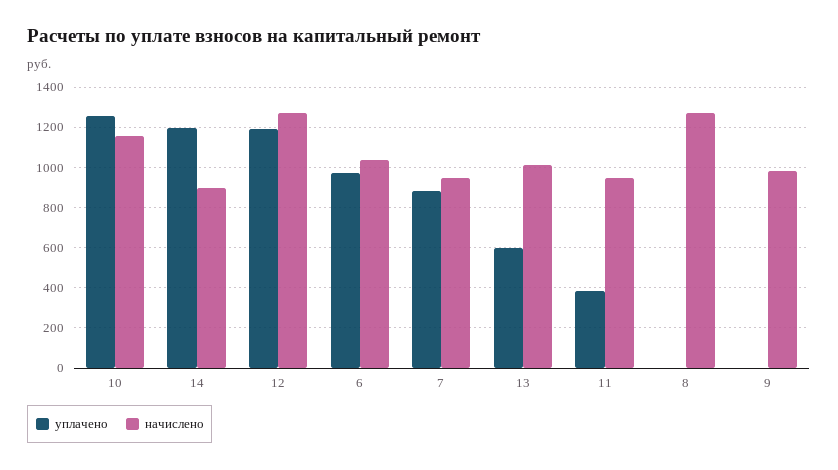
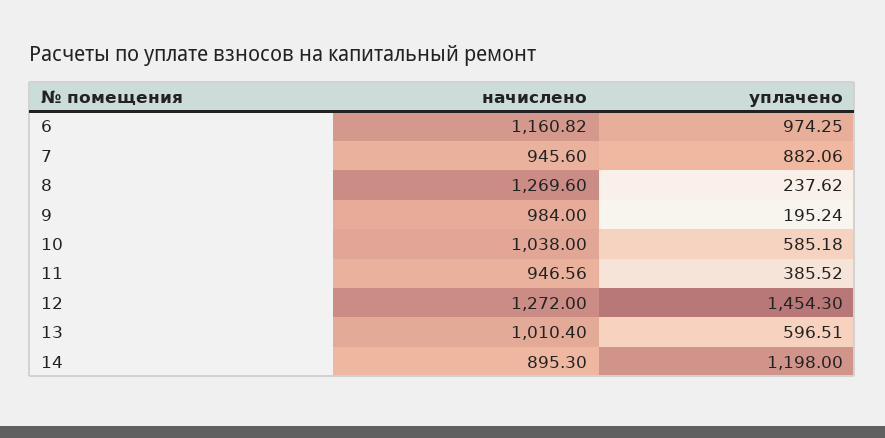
  {
    "уплачено": {
-     "10": 1250,
+     "10": 585.18,
      "14": 1198,
-     "12": 1200,
+     "12": 1454.3,
      "6": 974.25,
      "7": 882.06,
      "13": 596.51,
      "11": 385.52,
-     "8": 0,
+     "8": 237.62,
-     "9": 0
+     "9": 195.24
    },
    "начислено": {
-     "10": 1150,
+     "10": 1038,
      "14": 895.3,
      "12": 1272,
-     "6": 1050,
+     "6": 1160.82,
      "7": 945.6,
      "13": 1010.4,
      "11": 946.56,
      "8": 1269.6,
      "9": 984
    }
  }

